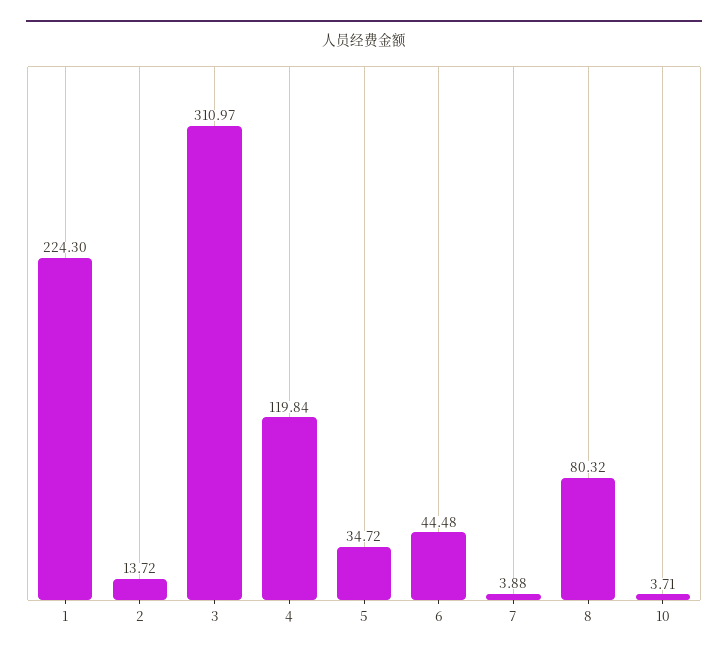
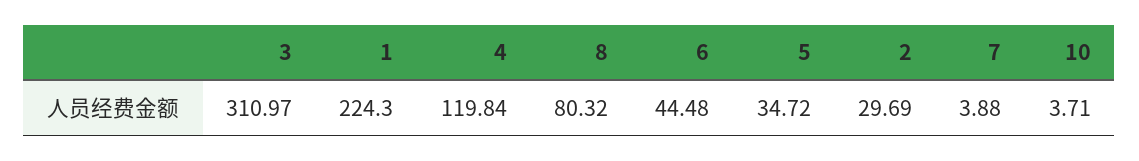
  {
    "1": 224.3,
-   "2": 13.72,
+   "2": 29.69,
    "3": 310.97,
    "4": 119.84,
    "5": 34.72,
    "6": 44.48,
    "7": 3.88,
    "8": 80.32,
    "10": 3.71
  }

